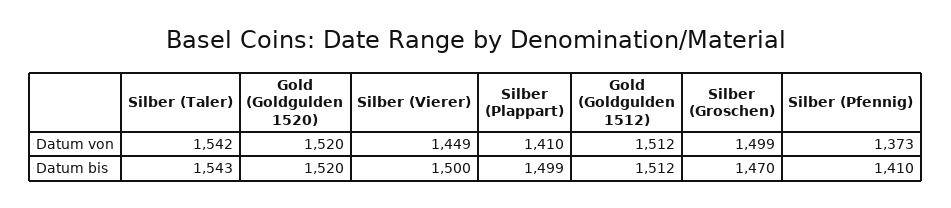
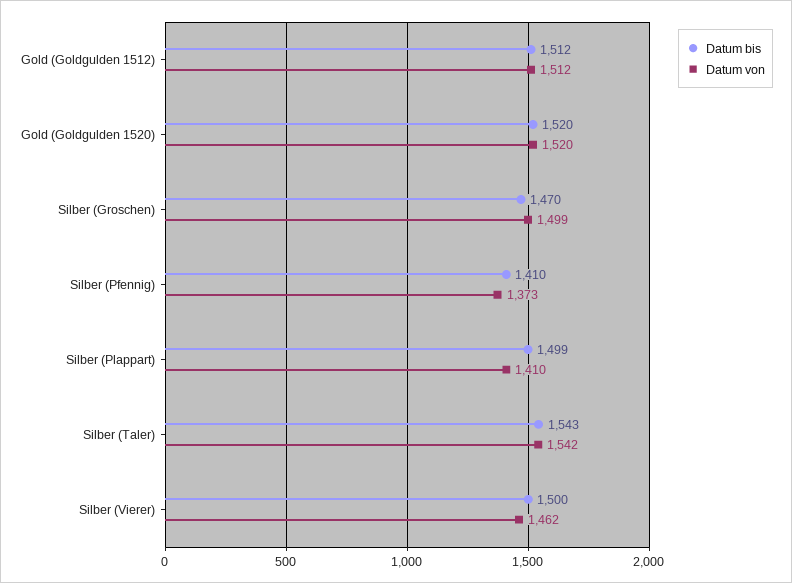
  {
    "Datum von": {
      "Silber (Taler)": 1542,
      "Gold (Goldgulden 1520)": 1520,
-     "Silber (Vierer)": 1449,
+     "Silber (Vierer)": 1462,
      "Silber (Plappart)": 1410,
      "Gold (Goldgulden 1512)": 1512,
      "Silber (Groschen)": 1499,
      "Silber (Pfennig)": 1373
    },
    "Datum bis": {
      "Silber (Taler)": 1543,
      "Gold (Goldgulden 1520)": 1520,
      "Silber (Vierer)": 1500,
      "Silber (Plappart)": 1499,
      "Gold (Goldgulden 1512)": 1512,
      "Silber (Groschen)": 1470,
      "Silber (Pfennig)": 1410
    }
  }

